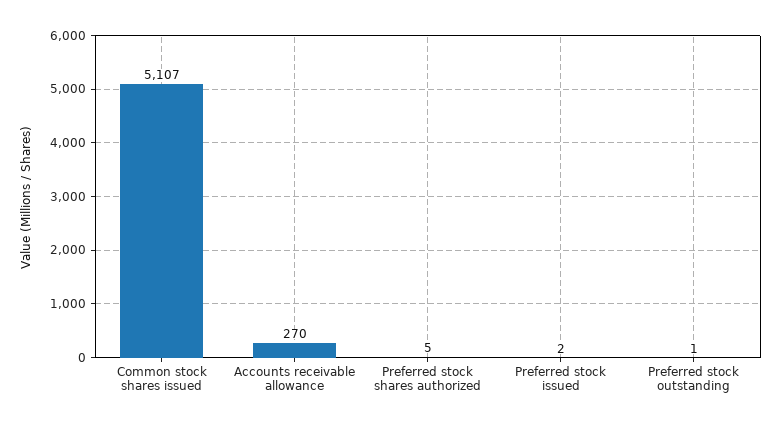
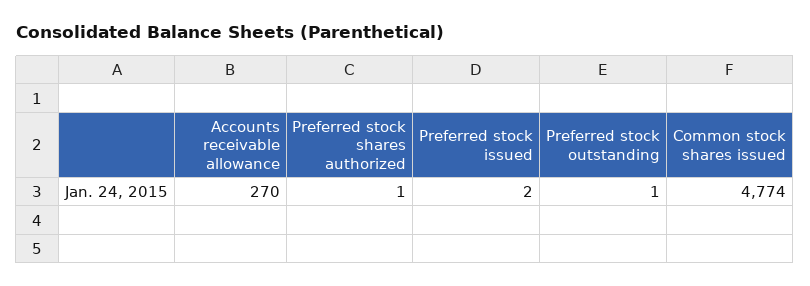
  {
-   "Common stock shares issued": 5107,
+   "Common stock shares issued": 4774,
    "Accounts receivable allowance": 270,
-   "Preferred stock shares authorized": 5,
+   "Preferred stock shares authorized": 1,
    "Preferred stock issued": 2,
    "Preferred stock outstanding": 1
  }

